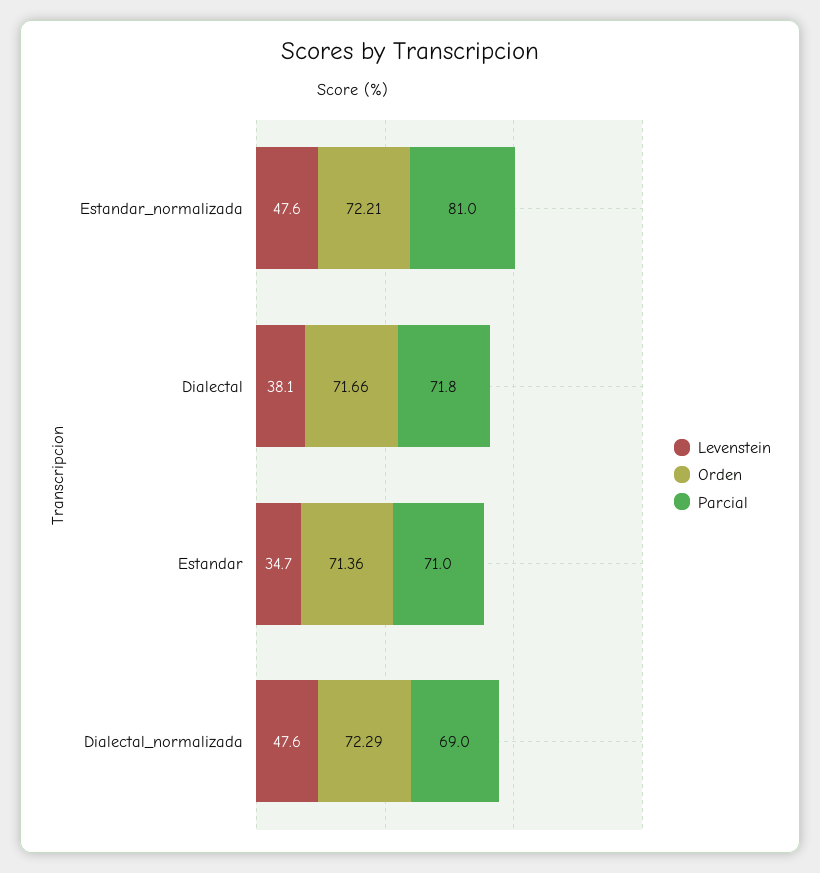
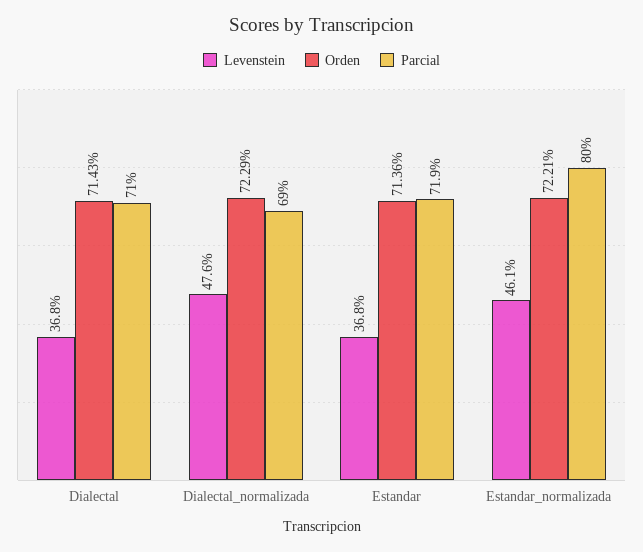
  {
    "Levenstein": {
-     "Estandar_normalizada": 47.6,
+     "Estandar_normalizada": 46.1,
-     "Dialectal": 38.1,
+     "Dialectal": 36.8,
-     "Estandar": 34.7,
+     "Estandar": 36.8,
      "Dialectal_normalizada": 47.6
    },
    "Orden": {
      "Estandar_normalizada": 72.21,
-     "Dialectal": 71.66,
+     "Dialectal": 71.43,
      "Estandar": 71.36,
      "Dialectal_normalizada": 72.29
    },
    "Parcial": {
-     "Estandar_normalizada": 81,
+     "Estandar_normalizada": 80,
-     "Dialectal": 71.8,
+     "Dialectal": 71,
-     "Estandar": 71,
+     "Estandar": 71.9,
      "Dialectal_normalizada": 69
    }
  }

